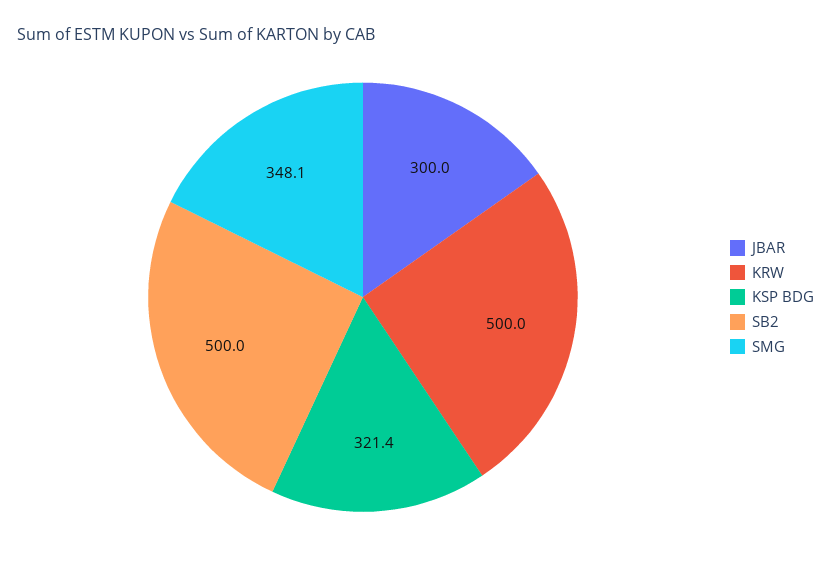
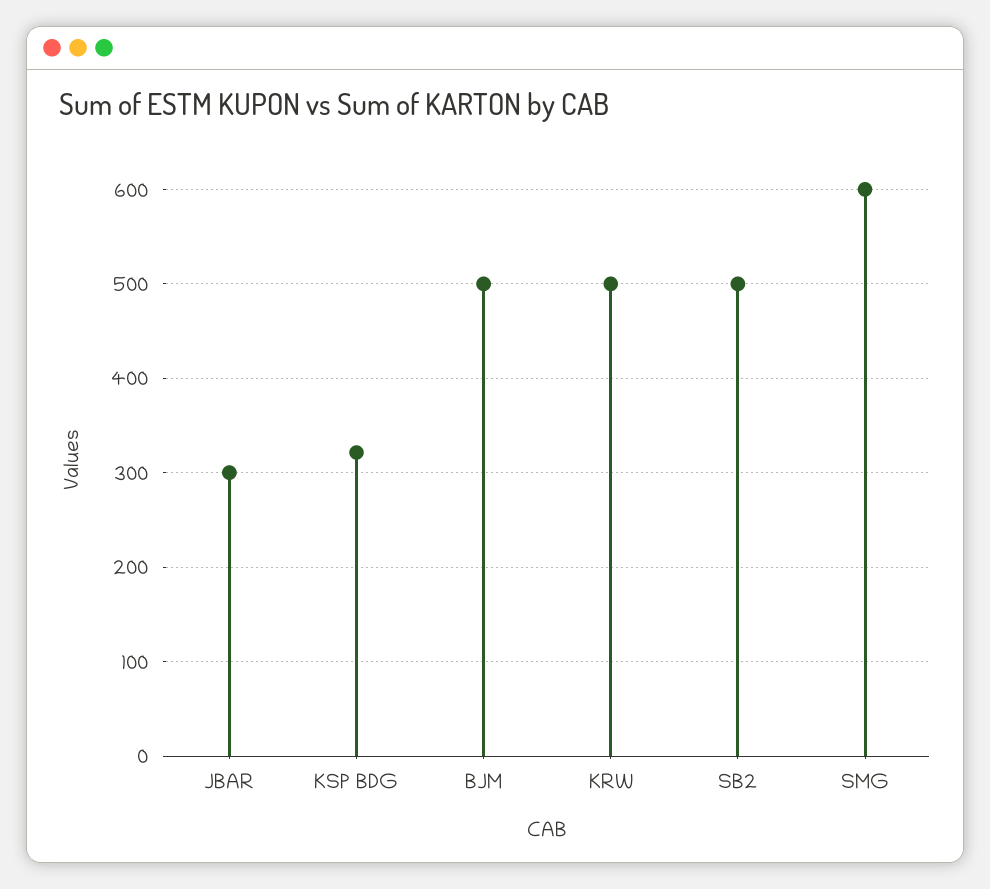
  {
    "JBAR": 300,
    "KRW": 500,
    "KSP BDG": 321.4,
    "SB2": 500,
-   "SMG": 348.1
+   "SMG": 600,
+   "BJM": 500
  }

